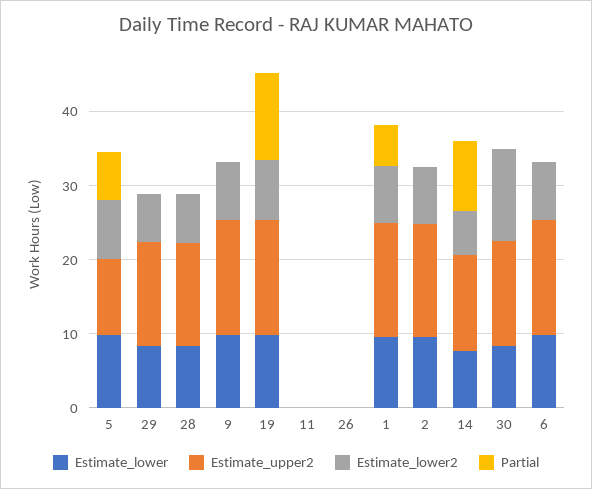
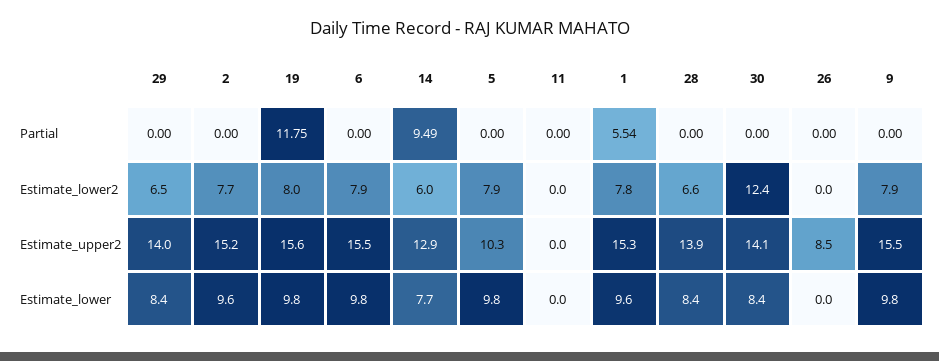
  {
    "Estimate_lower": {
      "5": 9.8,
      "29": 8.4,
      "28": 8.4,
      "9": 9.8,
      "19": 9.8,
      "11": 0,
      "26": 0,
      "1": 9.6,
      "2": 9.6,
      "14": 7.7,
      "30": 8.4,
      "6": 9.8
    },
    "Estimate_upper2": {
      "5": 10.3,
      "29": 14,
      "28": 13.9,
      "9": 15.5,
      "19": 15.6,
      "11": 0,
-     "26": 0,
+     "26": 8.5,
      "1": 15.3,
      "2": 15.2,
      "14": 12.9,
      "30": 14.1,
      "6": 15.5
    },
    "Estimate_lower2": {
      "5": 7.9,
      "29": 6.5,
      "28": 6.6,
      "9": 7.9,
      "19": 8,
      "11": 0,
      "26": 0,
      "1": 7.8,
      "2": 7.7,
      "14": 6,
      "30": 12.4,
      "6": 7.9
    },
    "Partial": {
-     "5": 6,
+     "5": 0,
      "29": 0,
      "28": 0,
      "9": 0,
      "19": 11.75,
      "11": 0,
      "26": 0,
      "1": 5.54,
      "2": 0,
      "14": 9.49,
      "30": 0,
      "6": 0
    }
  }

